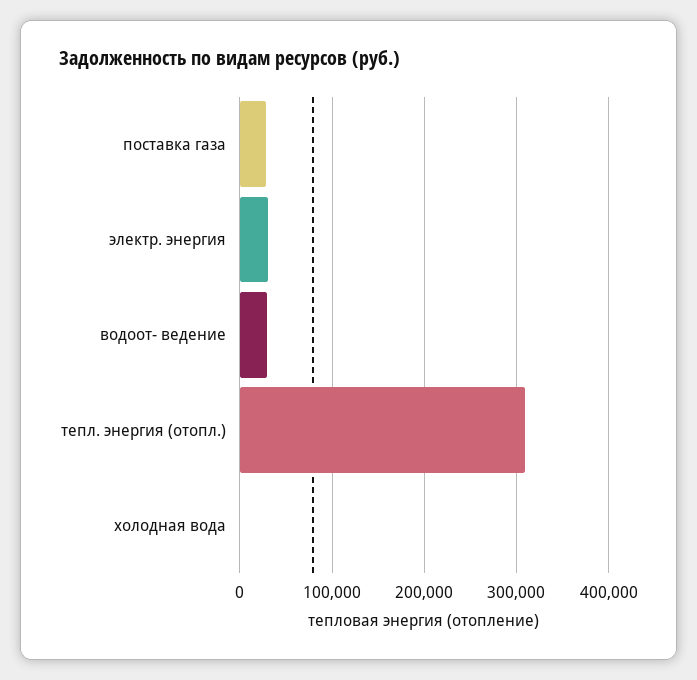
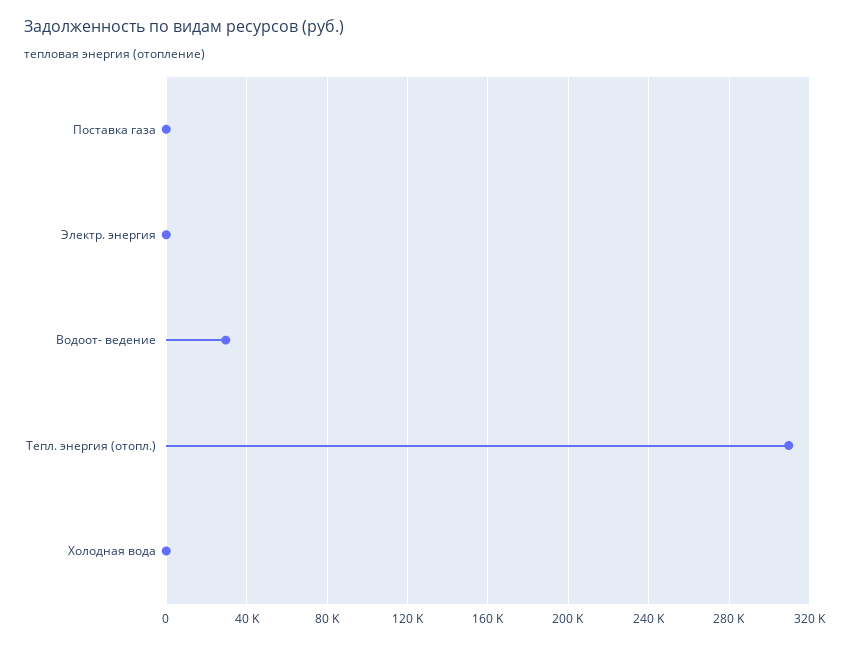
  {
-   "поставка газа": 30000,
+   "поставка газа": 0,
-   "электр. энергия": 30000,
+   "электр. энергия": 0,
    "водоот- ведение": 30000,
    "тепл. энергия (отопл.)": 310000,
    "холодная вода": 0
  }

